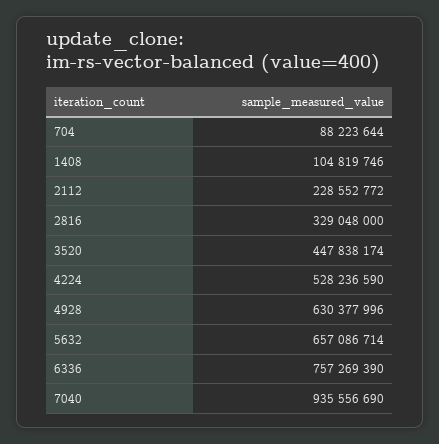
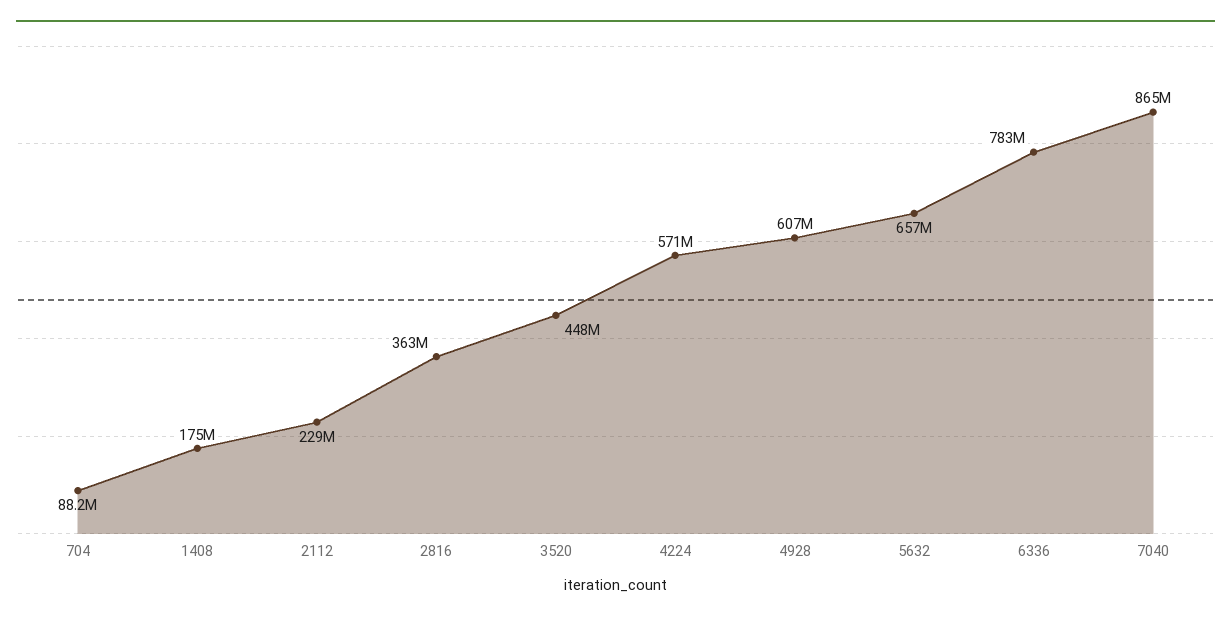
  {
    "704": 88223644,
-   "1408": 104819746,
+   "1408": 175000000,
    "2112": 228552772,
-   "2816": 329048000,
+   "2816": 363000000,
    "3520": 447838174,
-   "4224": 528236590,
+   "4224": 571000000,
-   "4928": 630377996,
+   "4928": 607000000,
    "5632": 657086714,
-   "6336": 757269390,
+   "6336": 783000000,
-   "7040": 935556690
+   "7040": 865000000
  }

